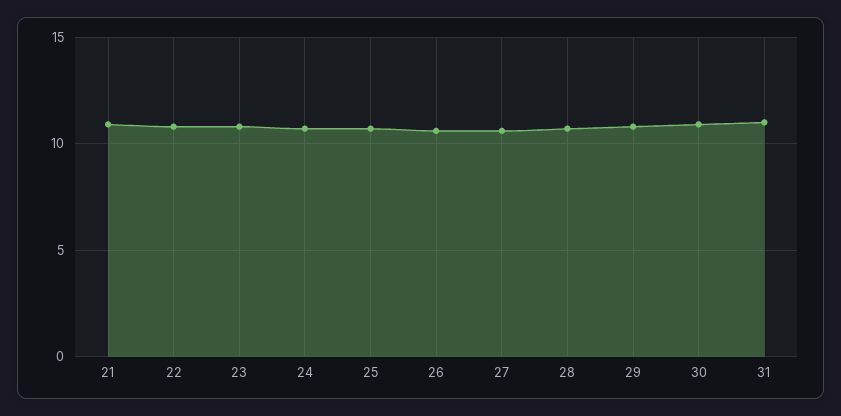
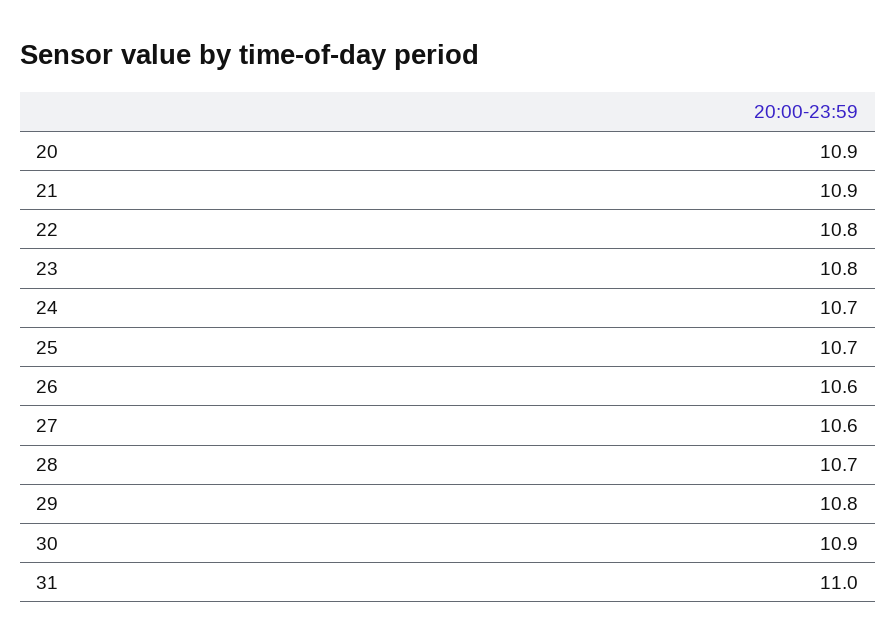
  {
    "21": 10.9,
    "22": 10.8,
    "23": 10.8,
    "24": 10.7,
    "25": 10.7,
    "26": 10.6,
    "27": 10.6,
    "28": 10.7,
    "29": 10.8,
    "30": 10.9,
-   "31": 11
+   "31": 11,
+   "20": 10.9
  }

